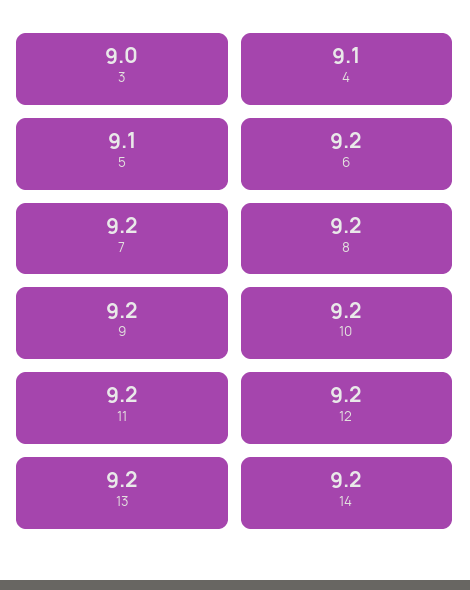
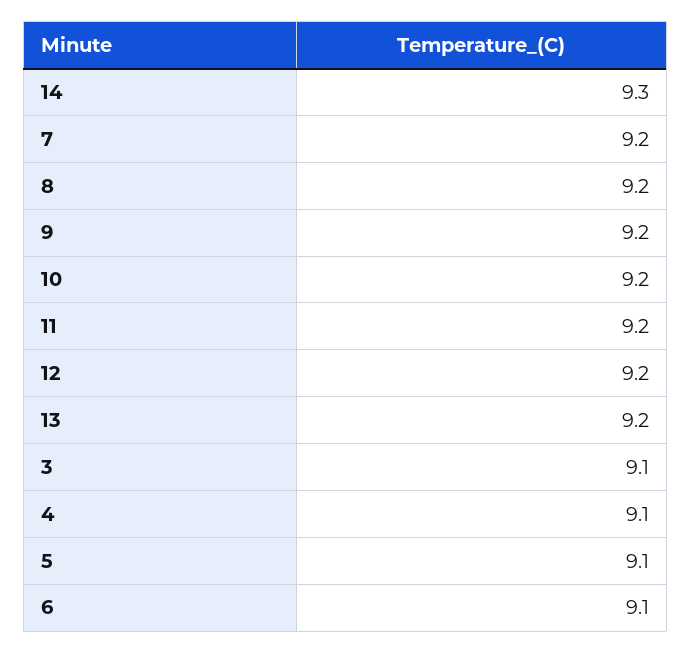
  {
-   "3": 9,
+   "3": 9.1,
    "4": 9.1,
    "5": 9.1,
-   "6": 9.2,
+   "6": 9.1,
    "7": 9.2,
    "8": 9.2,
    "9": 9.2,
    "10": 9.2,
    "11": 9.2,
    "12": 9.2,
    "13": 9.2,
-   "14": 9.2
+   "14": 9.3
  }

